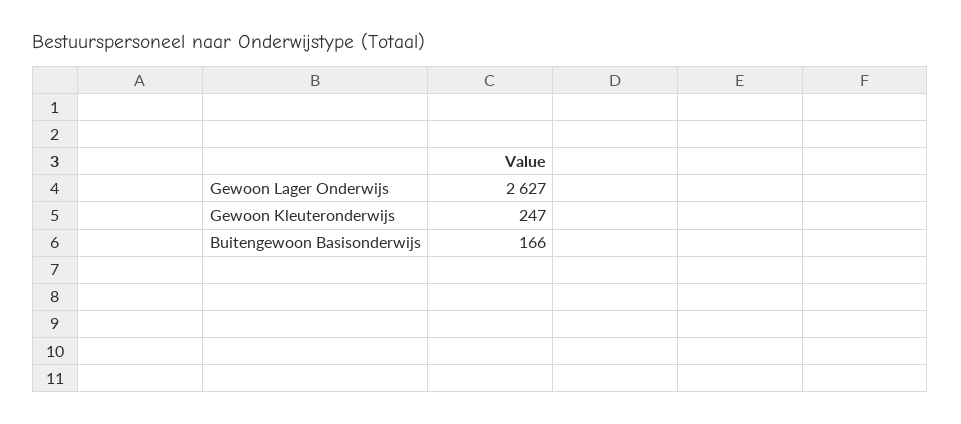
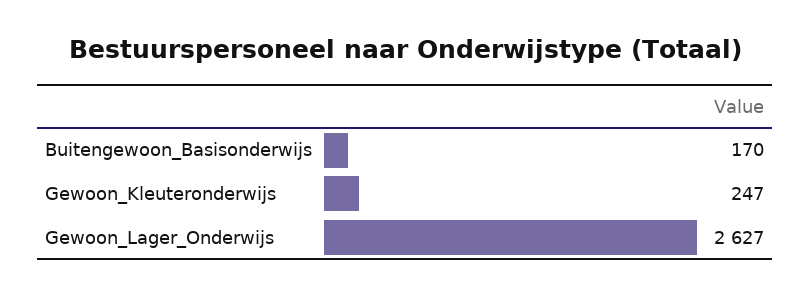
  {
    "Gewoon Lager Onderwijs": 2627,
    "Gewoon Kleuteronderwijs": 247,
-   "Buitengewoon Basisonderwijs": 166
+   "Buitengewoon Basisonderwijs": 170
  }

